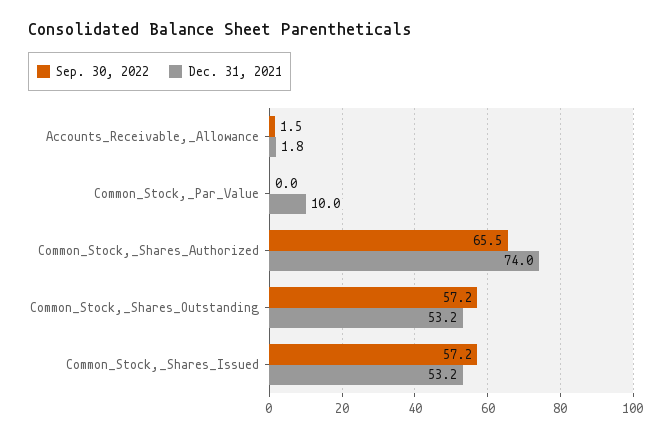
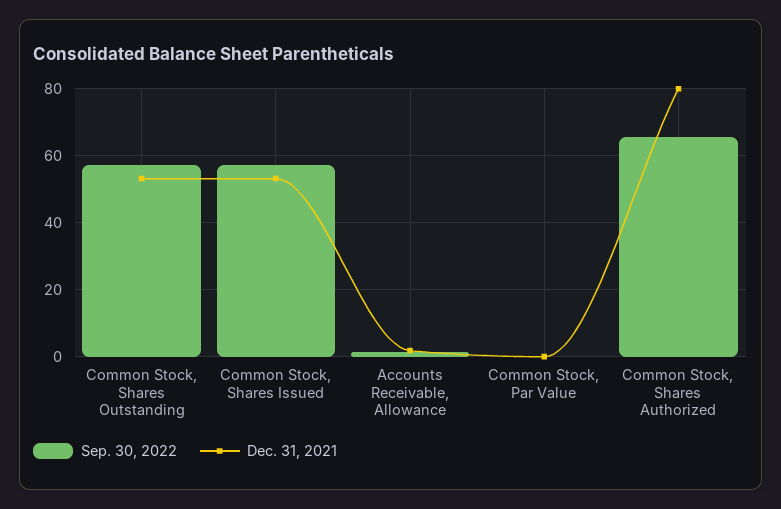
  {
    "Sep. 30, 2022": {
      "Accounts_Receivable,_Allowance": 1.5,
      "Common_Stock,_Par_Value": 0,
      "Common_Stock,_Shares_Authorized": 65.5,
      "Common_Stock,_Shares_Outstanding": 57.2,
      "Common_Stock,_Shares_Issued": 57.2
    },
    "Dec. 31, 2021": {
      "Accounts_Receivable,_Allowance": 1.8,
-     "Common_Stock,_Par_Value": 10,
+     "Common_Stock,_Par_Value": 0,
-     "Common_Stock,_Shares_Authorized": 74,
+     "Common_Stock,_Shares_Authorized": 80,
      "Common_Stock,_Shares_Outstanding": 53.2,
      "Common_Stock,_Shares_Issued": 53.2
    }
  }

